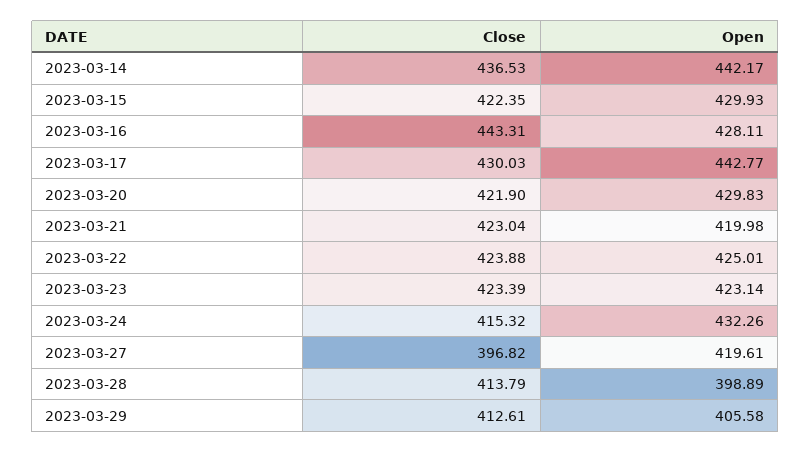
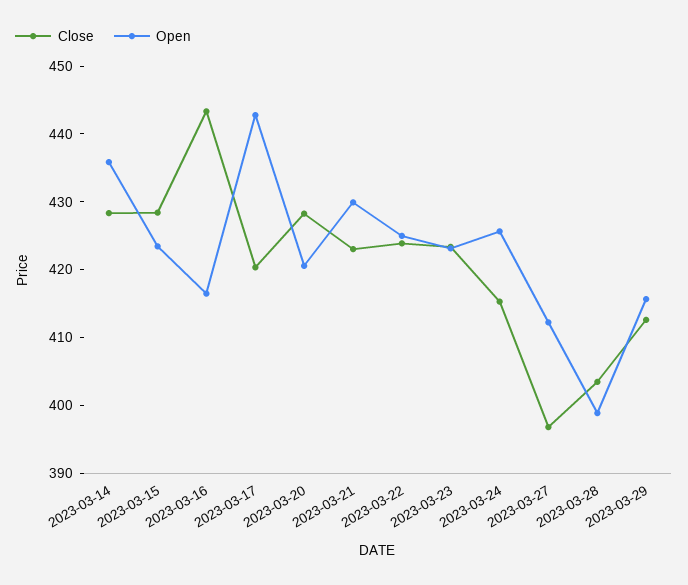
  {
    "Close": {
-     "2023-03-14": 436.53,
+     "2023-03-14": 428,
-     "2023-03-15": 422.35,
+     "2023-03-15": 428,
      "2023-03-16": 443.31,
-     "2023-03-17": 430.03,
+     "2023-03-17": 420,
-     "2023-03-20": 421.9,
+     "2023-03-20": 428,
      "2023-03-21": 423.04,
      "2023-03-22": 423.88,
      "2023-03-23": 423.39,
      "2023-03-24": 415.32,
      "2023-03-27": 396.82,
-     "2023-03-28": 413.79,
+     "2023-03-28": 404,
      "2023-03-29": 412.61
    },
    "Open": {
-     "2023-03-14": 442.17,
+     "2023-03-14": 436,
-     "2023-03-15": 429.93,
+     "2023-03-15": 424,
-     "2023-03-16": 428.11,
+     "2023-03-16": 416,
      "2023-03-17": 442.77,
-     "2023-03-20": 429.83,
+     "2023-03-20": 420,
-     "2023-03-21": 419.98,
+     "2023-03-21": 430,
      "2023-03-22": 425.01,
      "2023-03-23": 423.14,
-     "2023-03-24": 432.26,
+     "2023-03-24": 426,
-     "2023-03-27": 419.61,
+     "2023-03-27": 412,
      "2023-03-28": 398.89,
-     "2023-03-29": 405.58
+     "2023-03-29": 416
    }
  }

